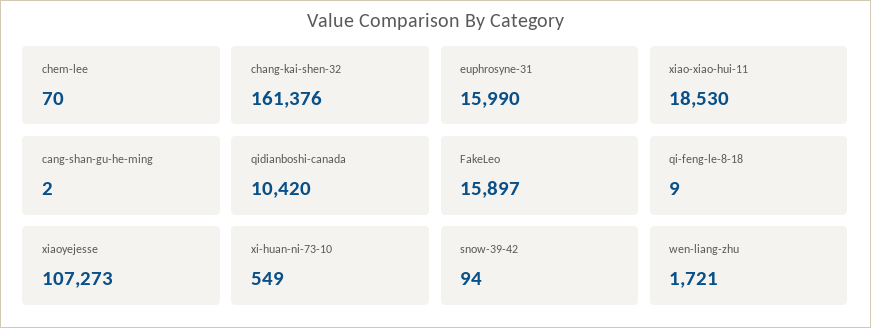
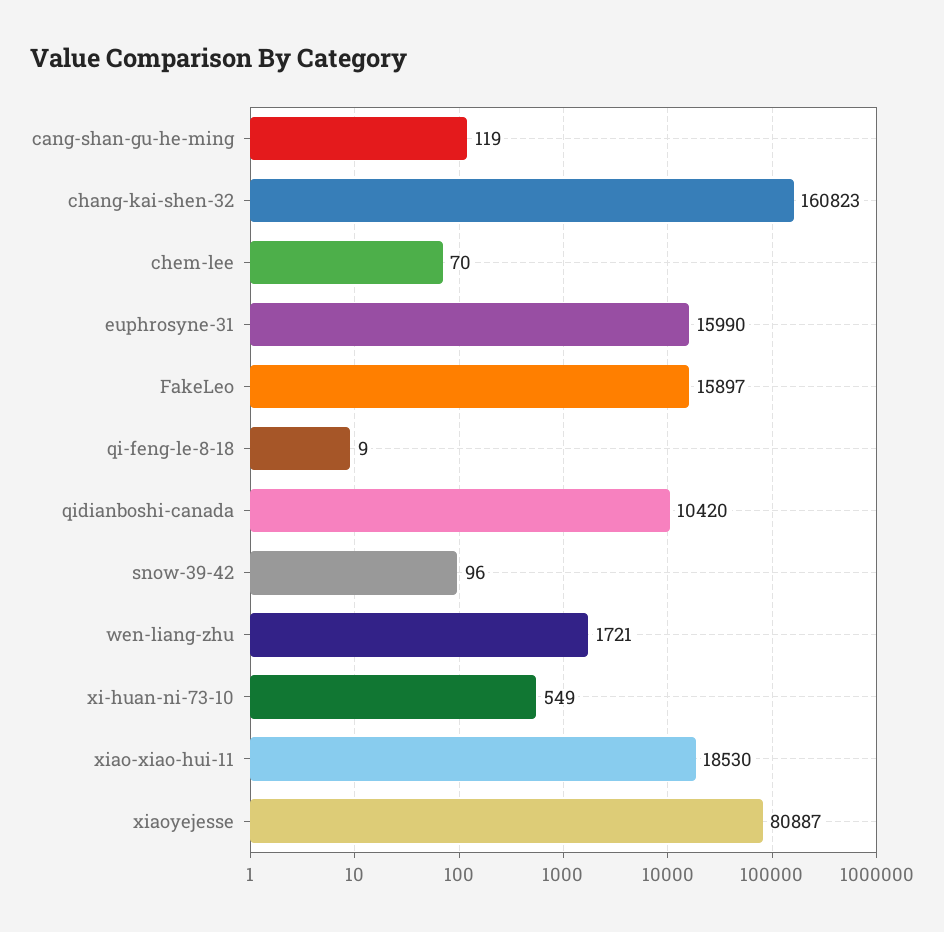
  {
    "chem-lee": 70,
-   "chang-kai-shen-32": 161376,
+   "chang-kai-shen-32": 160823,
    "euphrosyne-31": 15990,
    "xiao-xiao-hui-11": 18530,
-   "cang-shan-gu-he-ming": 2,
+   "cang-shan-gu-he-ming": 119,
    "qidianboshi-canada": 10420,
    "FakeLeo": 15897,
    "qi-feng-le-8-18": 9,
-   "xiaoyejesse": 107273,
+   "xiaoyejesse": 80887,
    "xi-huan-ni-73-10": 549,
-   "snow-39-42": 94,
+   "snow-39-42": 96,
    "wen-liang-zhu": 1721
  }

